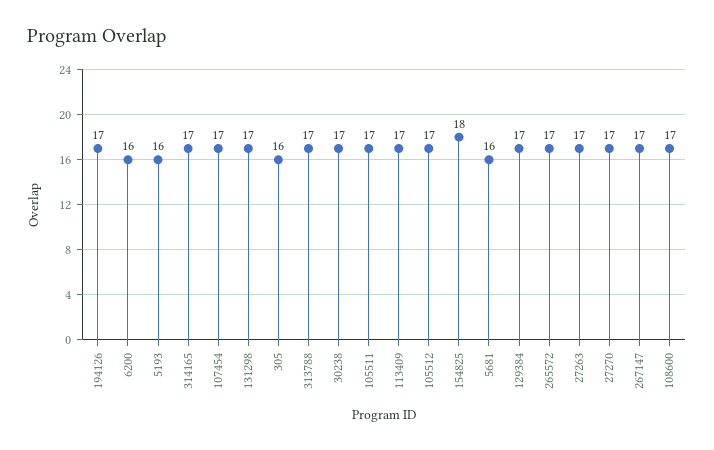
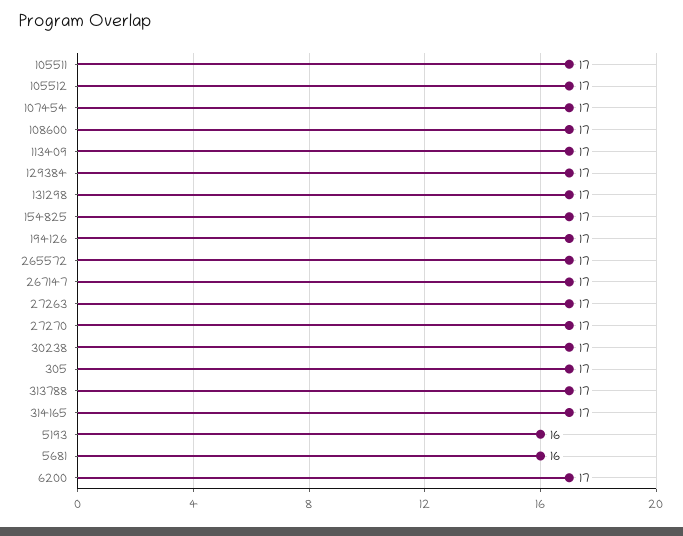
  {
    "194126": 17,
-   "6200": 16,
+   "6200": 17,
    "5193": 16,
    "314165": 17,
    "107454": 17,
    "131298": 17,
-   "305": 16,
+   "305": 17,
    "313788": 17,
    "30238": 17,
    "105511": 17,
    "113409": 17,
    "105512": 17,
-   "154825": 18,
+   "154825": 17,
    "5681": 16,
    "129384": 17,
    "265572": 17,
    "27263": 17,
    "27270": 17,
    "267147": 17,
    "108600": 17
  }

